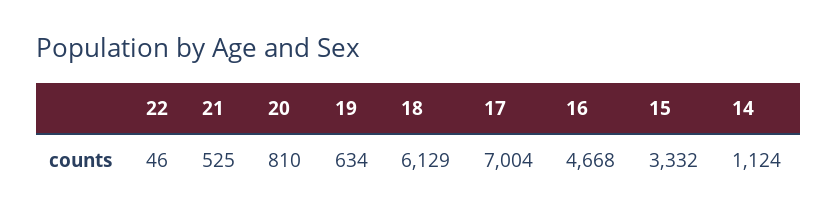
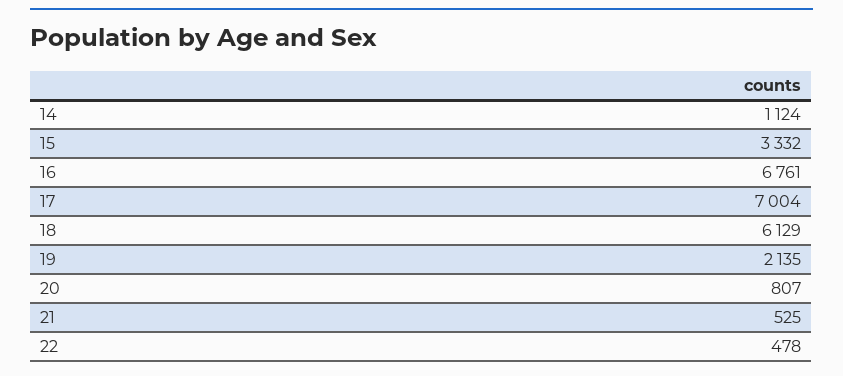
  {
-   "22": 46,
+   "22": 478,
    "21": 525,
-   "20": 810,
+   "20": 807,
-   "19": 634,
+   "19": 2135,
    "18": 6129,
    "17": 7004,
-   "16": 4668,
+   "16": 6761,
    "15": 3332,
    "14": 1124
  }

